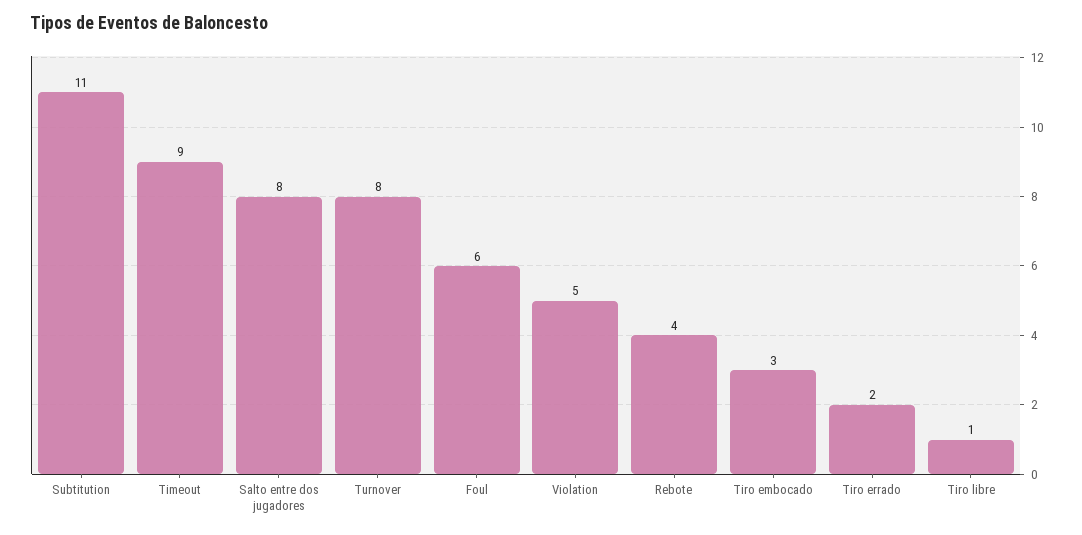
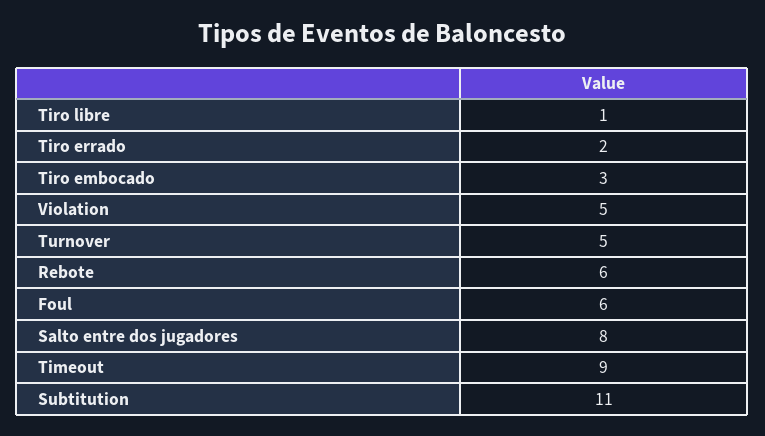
  {
    "Subtitution": 11,
    "Timeout": 9,
    "Salto entre dos jugadores": 8,
-   "Turnover": 8,
+   "Turnover": 5,
    "Foul": 6,
    "Violation": 5,
-   "Rebote": 4,
+   "Rebote": 6,
    "Tiro embocado": 3,
    "Tiro errado": 2,
    "Tiro libre": 1
  }

